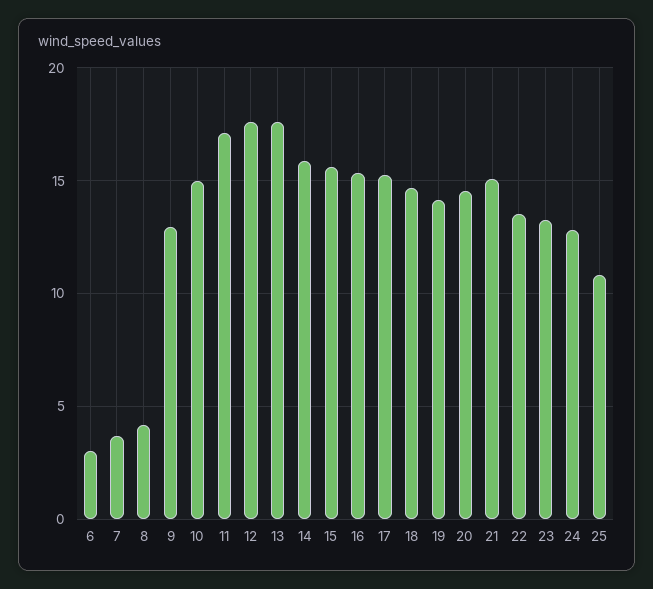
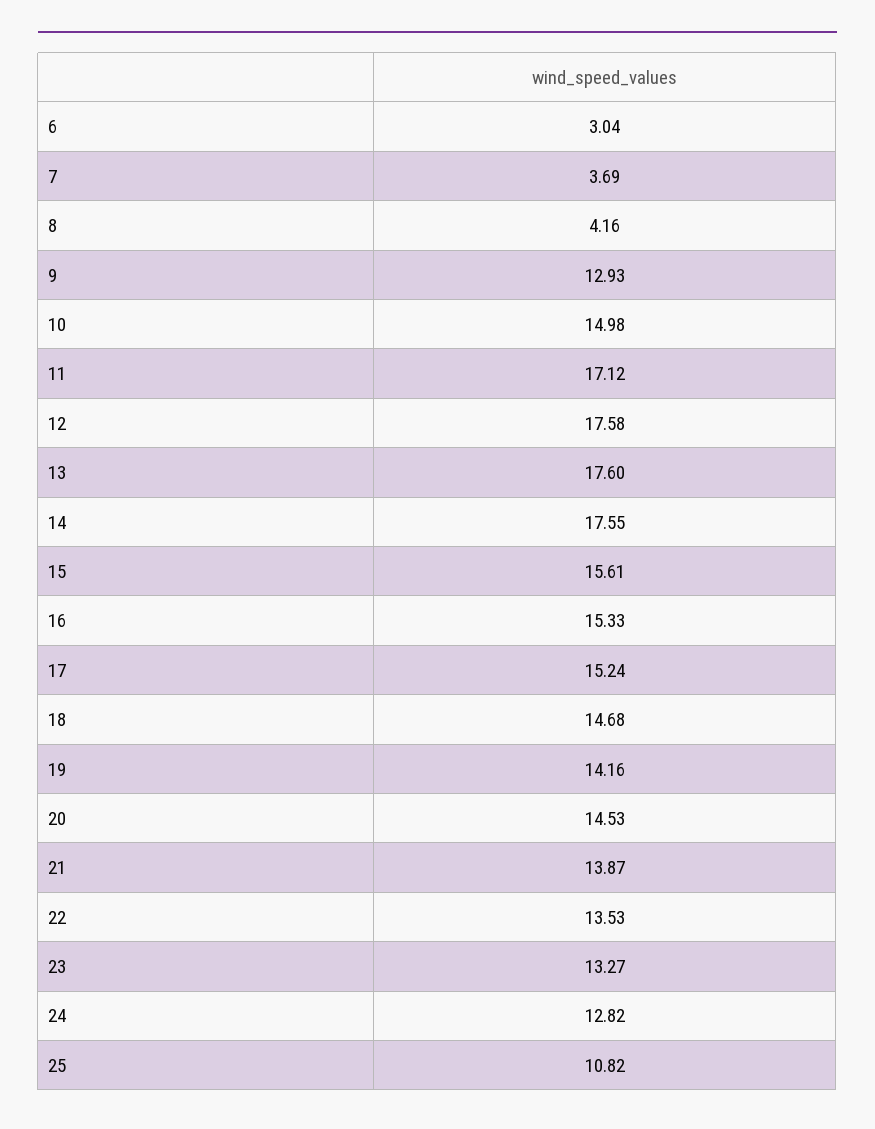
  {
    "6": 3.04,
    "7": 3.69,
    "8": 4.16,
    "9": 12.93,
    "10": 14.98,
    "11": 17.12,
    "12": 17.58,
    "13": 17.6,
-   "14": 16,
+   "14": 17.55,
    "15": 15.61,
    "16": 15.33,
    "17": 15.24,
    "18": 14.68,
    "19": 14.16,
    "20": 14.53,
-   "21": 15,
+   "21": 13.87,
    "22": 13.53,
    "23": 13.27,
    "24": 12.82,
    "25": 10.82
  }

